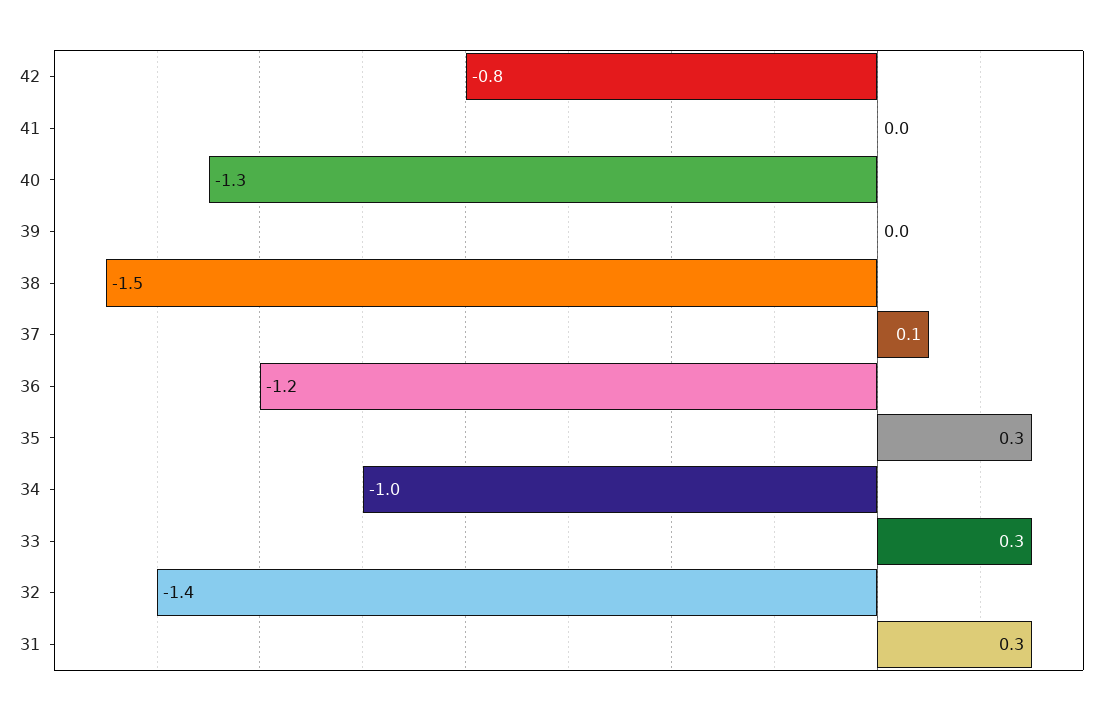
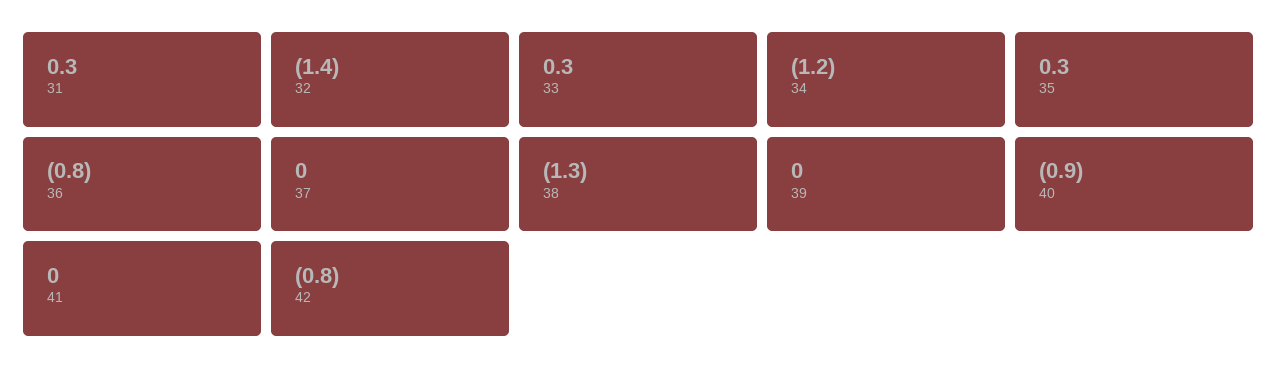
  {
    "42": -0.8,
    "41": 0,
-   "40": -1.3,
+   "40": -0.9,
    "39": 0,
-   "38": -1.5,
+   "38": -1.3,
-   "37": 0.1,
+   "37": 0,
-   "36": -1.2,
+   "36": -0.8,
    "35": 0.3,
-   "34": -1,
+   "34": -1.2,
    "33": 0.3,
    "32": -1.4,
    "31": 0.3
  }

